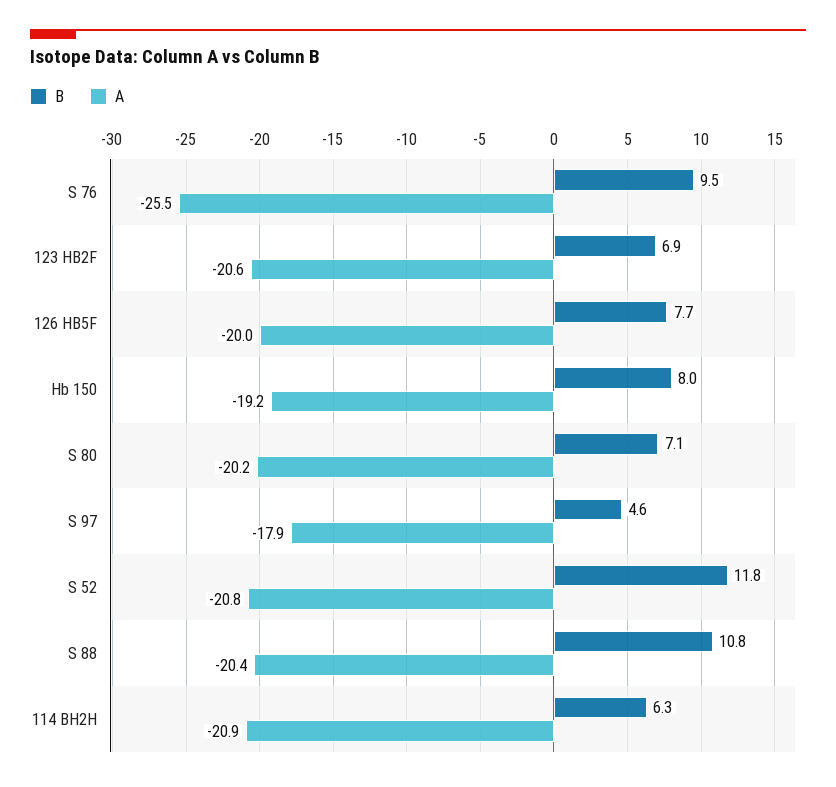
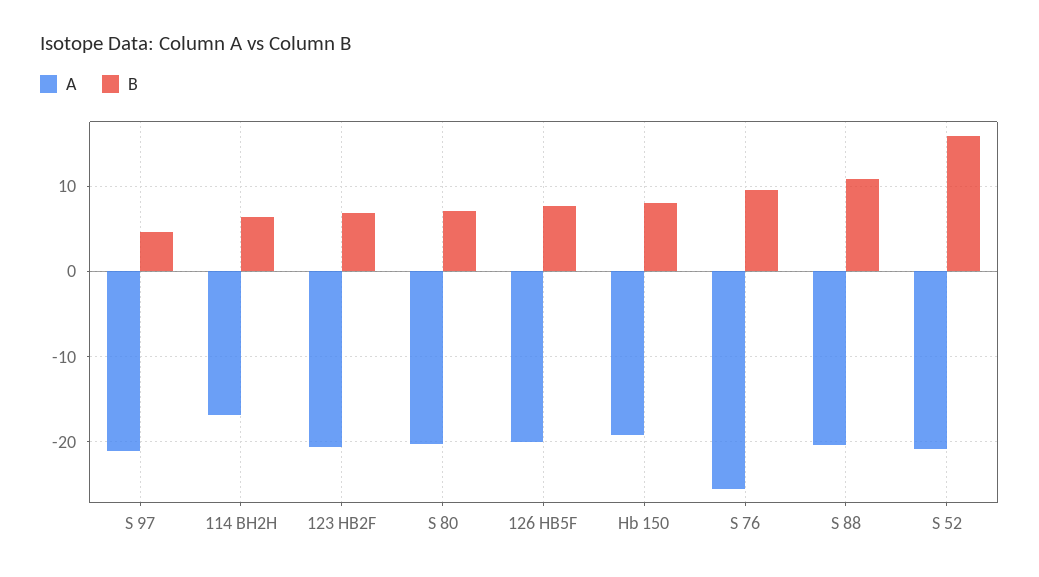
  {
    "B": {
      "S 76": 9.5,
      "123 HB2F": 6.9,
      "126 HB5F": 7.7,
      "Hb 150": 8,
      "S 80": 7.1,
      "S 97": 4.6,
-     "S 52": 11.8,
+     "S 52": 16,
      "S 88": 10.8,
      "114 BH2H": 6.3
    },
    "A": {
      "S 76": -25.5,
      "123 HB2F": -20.6,
      "126 HB5F": -20,
      "Hb 150": -19.2,
      "S 80": -20.2,
-     "S 97": -17.9,
+     "S 97": -21,
      "S 52": -20.8,
      "S 88": -20.4,
-     "114 BH2H": -20.9
+     "114 BH2H": -17
    }
  }

